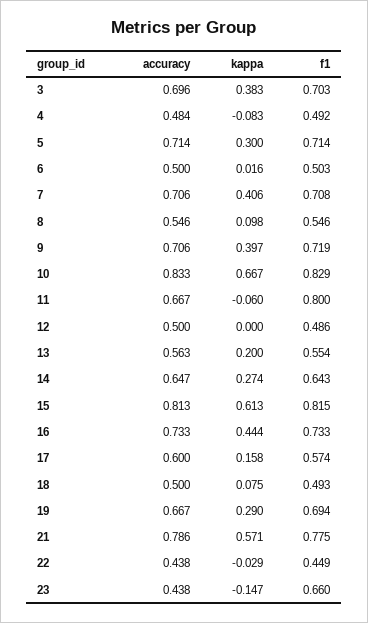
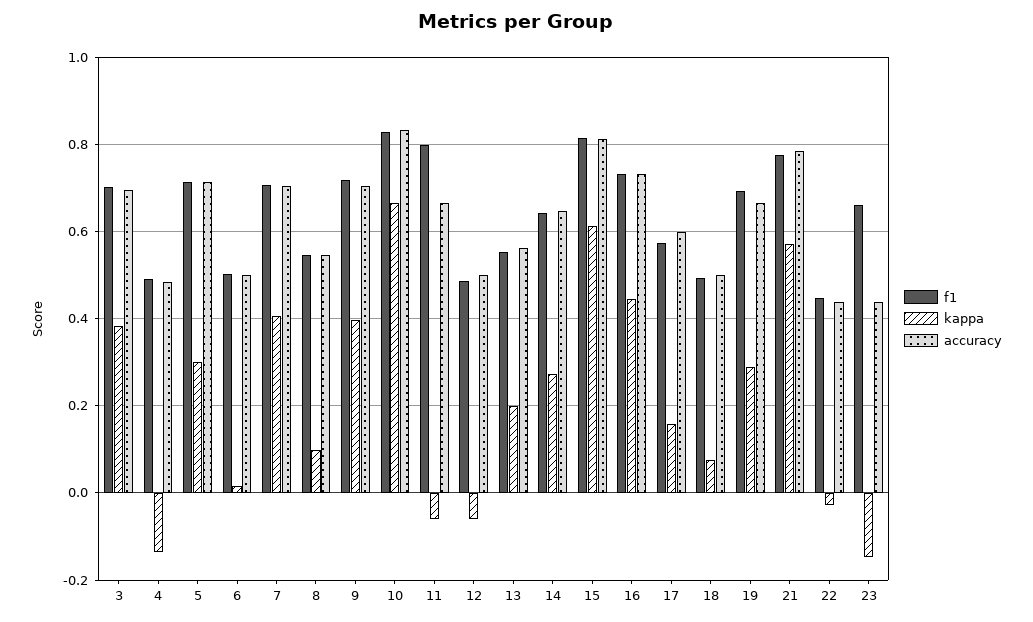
  {
    "accuracy": {
      "3": 0.696,
      "4": 0.484,
      "5": 0.714,
      "6": 0.5,
      "7": 0.706,
      "8": 0.546,
      "9": 0.706,
      "10": 0.833,
      "11": 0.667,
      "12": 0.5,
      "13": 0.563,
      "14": 0.647,
      "15": 0.813,
      "16": 0.733,
      "17": 0.6,
      "18": 0.5,
      "19": 0.667,
      "21": 0.786,
      "22": 0.438,
      "23": 0.438
    },
    "kappa": {
      "3": 0.383,
-     "4": -0.083,
+     "4": -0.14,
      "5": 0.3,
      "6": 0.016,
      "7": 0.406,
      "8": 0.098,
      "9": 0.397,
      "10": 0.667,
      "11": -0.06,
-     "12": 0,
+     "12": -0.06,
      "13": 0.2,
      "14": 0.274,
      "15": 0.613,
      "16": 0.444,
      "17": 0.158,
      "18": 0.075,
      "19": 0.29,
      "21": 0.571,
      "22": -0.029,
      "23": -0.147
    },
    "f1": {
      "3": 0.703,
      "4": 0.492,
      "5": 0.714,
      "6": 0.503,
      "7": 0.708,
      "8": 0.546,
      "9": 0.719,
      "10": 0.829,
      "11": 0.8,
      "12": 0.486,
      "13": 0.554,
      "14": 0.643,
      "15": 0.815,
      "16": 0.733,
      "17": 0.574,
      "18": 0.493,
      "19": 0.694,
      "21": 0.775,
      "22": 0.449,
      "23": 0.66
    }
  }

